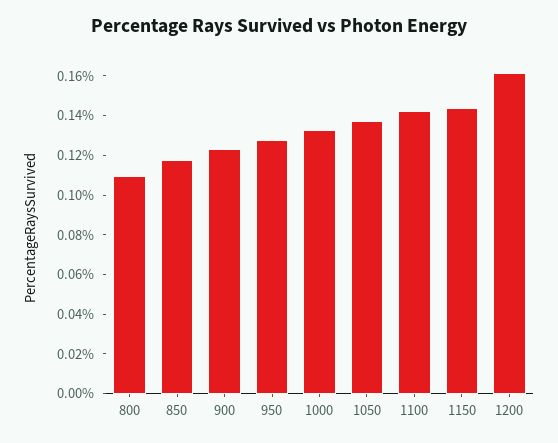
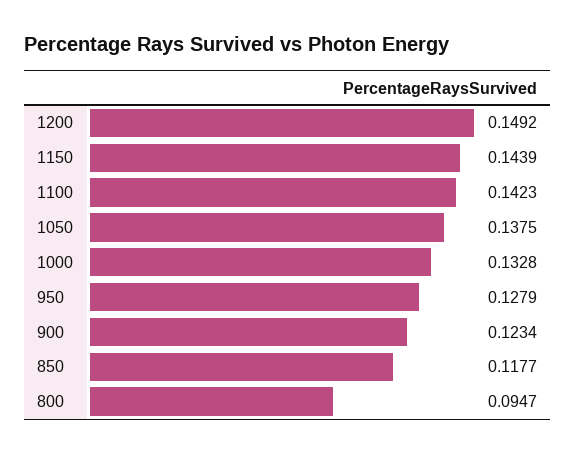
  {
-   "800": 0.11,
+   "800": 0.0947,
    "850": 0.1177,
    "900": 0.1234,
    "950": 0.1279,
    "1000": 0.1328,
    "1050": 0.1375,
    "1100": 0.1423,
    "1150": 0.1439,
-   "1200": 0.16
+   "1200": 0.1492
  }

